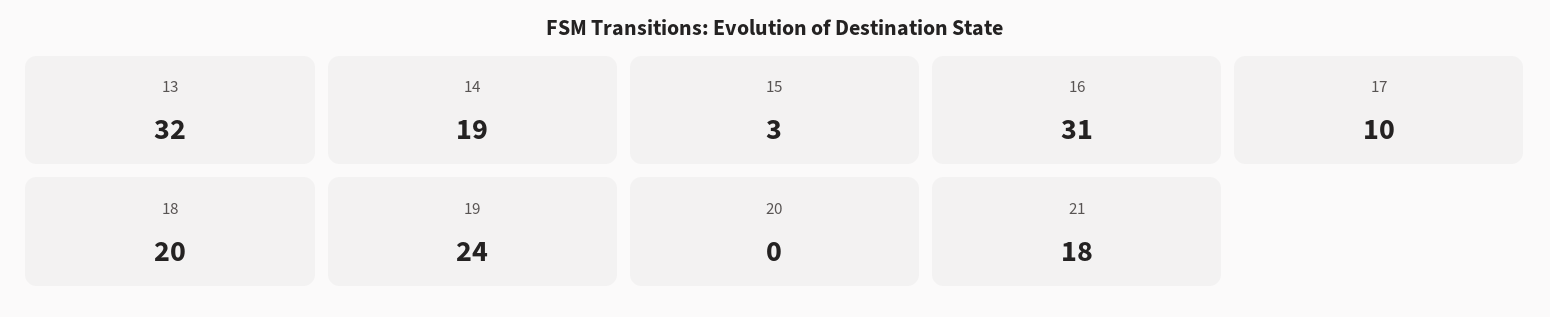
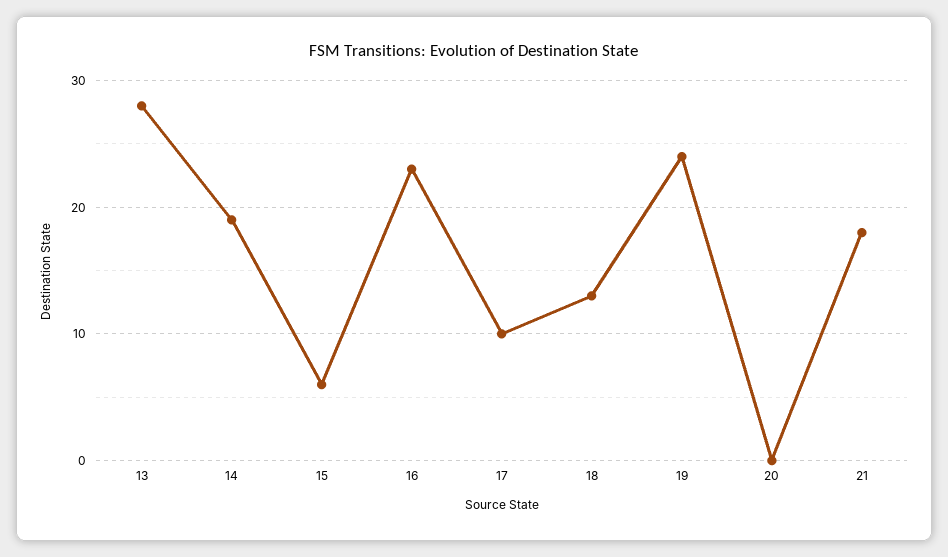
  {
-   "13": 32,
+   "13": 28,
    "14": 19,
-   "15": 3,
+   "15": 6,
-   "16": 31,
+   "16": 23,
    "17": 10,
-   "18": 20,
+   "18": 13,
    "19": 24,
    "20": 0,
    "21": 18
  }

